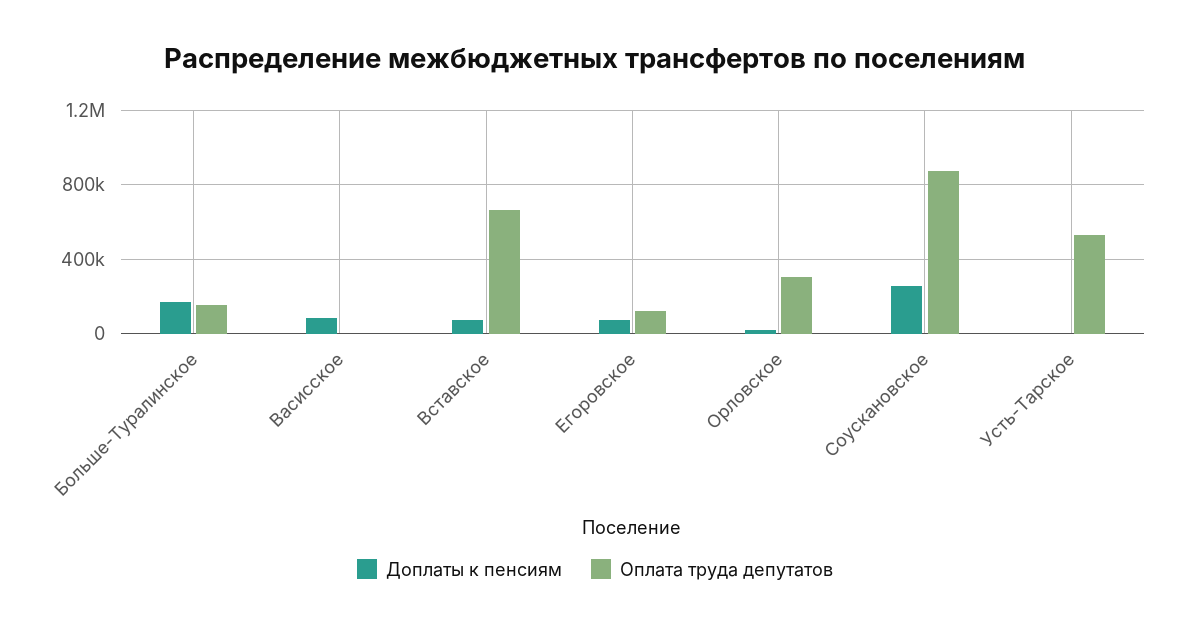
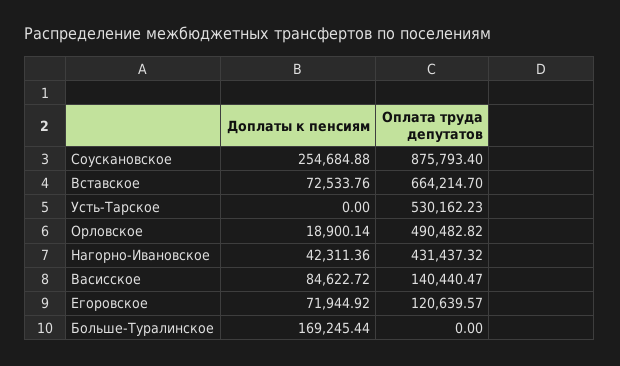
  {
    "Доплаты к пенсиям": {
      "Больше-Туралинское": 169245.44,
      "Васисское": 84622.72,
      "Вставское": 72533.76,
      "Егоровское": 71944.92,
      "Орловское": 18900.14,
      "Соускановское": 254684.88,
-     "Усть-Тарское": 0
+     "Усть-Тарское": 0,
+     "Нагорно-Ивановское": 42311.36
    },
    "Оплата труда депутатов": {
-     "Больше-Туралинское": 150000,
+     "Больше-Туралинское": 0,
-     "Васисское": 0,
+     "Васисское": 140440.47,
      "Вставское": 664214.7,
      "Егоровское": 120639.57,
-     "Орловское": 300000,
+     "Орловское": 490482.82,
      "Соускановское": 875793.4,
-     "Усть-Тарское": 530162.23
+     "Усть-Тарское": 530162.23,
+     "Нагорно-Ивановское": 431437.32
    }
  }

